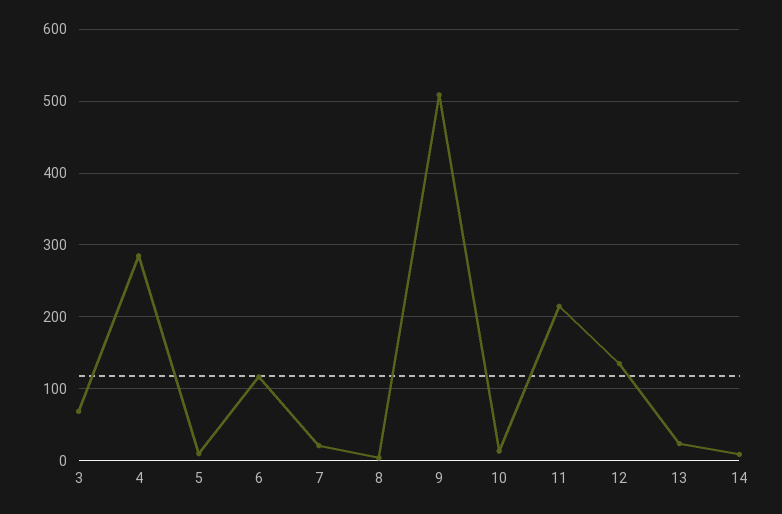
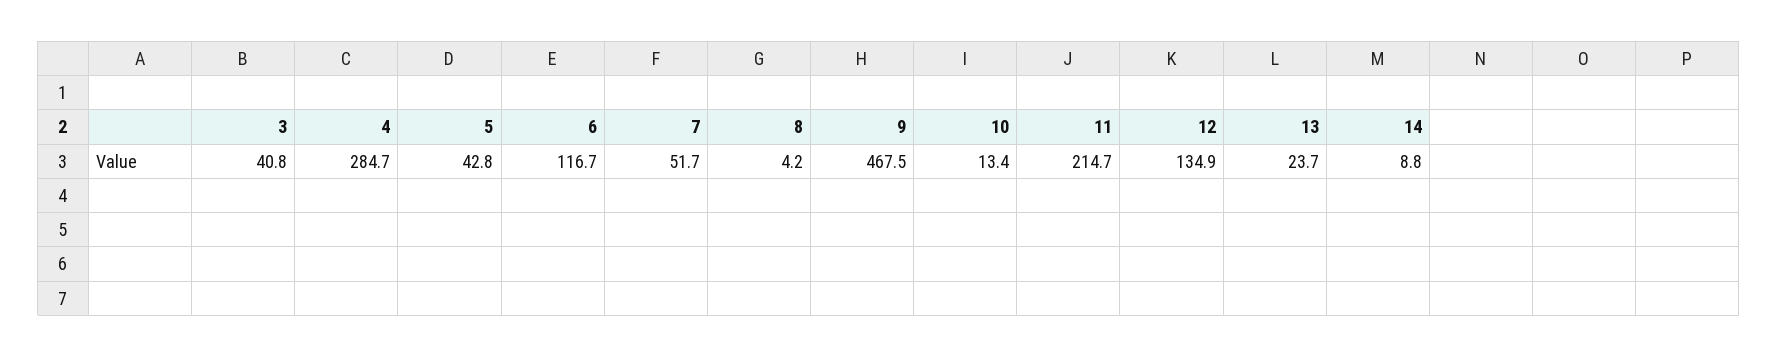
  {
-   "3": 70,
+   "3": 40.8,
    "4": 284.7,
-   "5": 10,
+   "5": 42.8,
    "6": 116.7,
-   "7": 20,
+   "7": 51.7,
    "8": 4.2,
-   "9": 510,
+   "9": 467.5,
    "10": 13.4,
    "11": 214.7,
    "12": 134.9,
    "13": 23.7,
    "14": 8.8
  }

